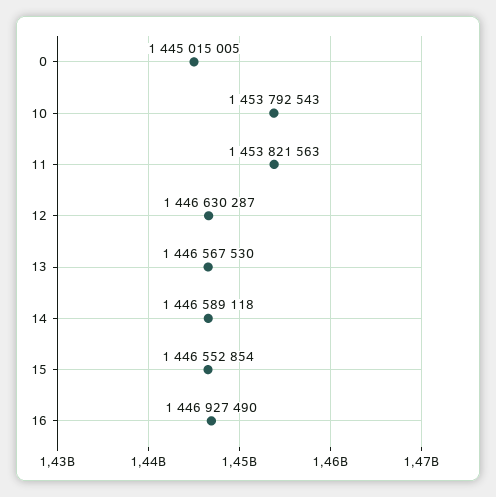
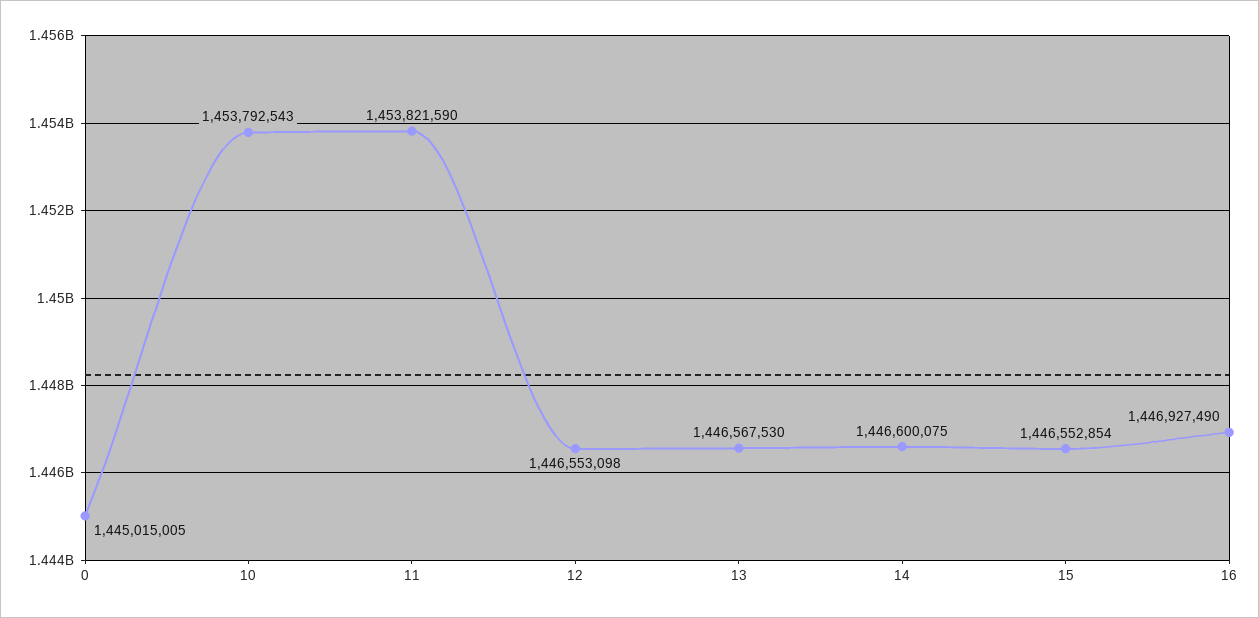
  {
    "0": 1445015005,
    "10": 1453792543,
-   "11": 1453821563,
+   "11": 1453821590,
-   "12": 1446630287,
+   "12": 1446553098,
    "13": 1446567530,
-   "14": 1446589118,
+   "14": 1446600075,
    "15": 1446552854,
    "16": 1446927490
  }

